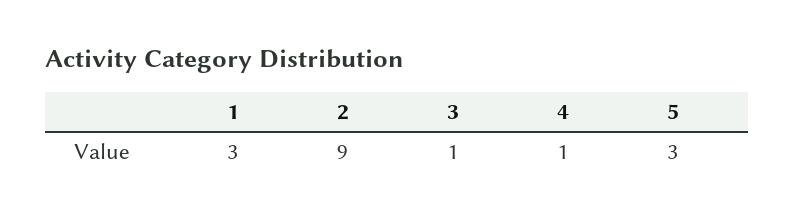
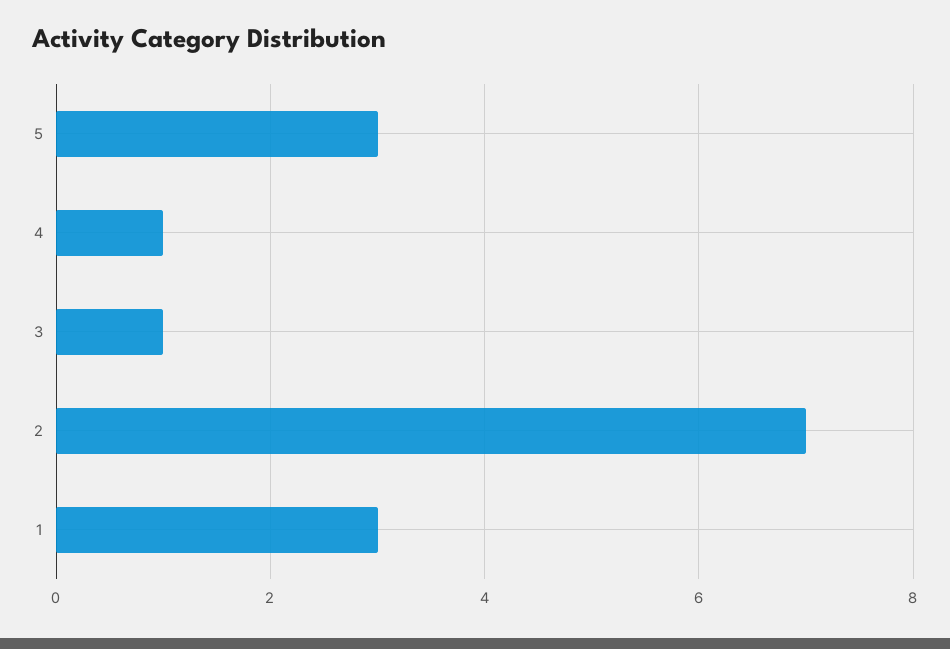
  {
    "1": 3,
-   "2": 9,
+   "2": 7,
    "3": 1,
    "4": 1,
    "5": 3
  }

